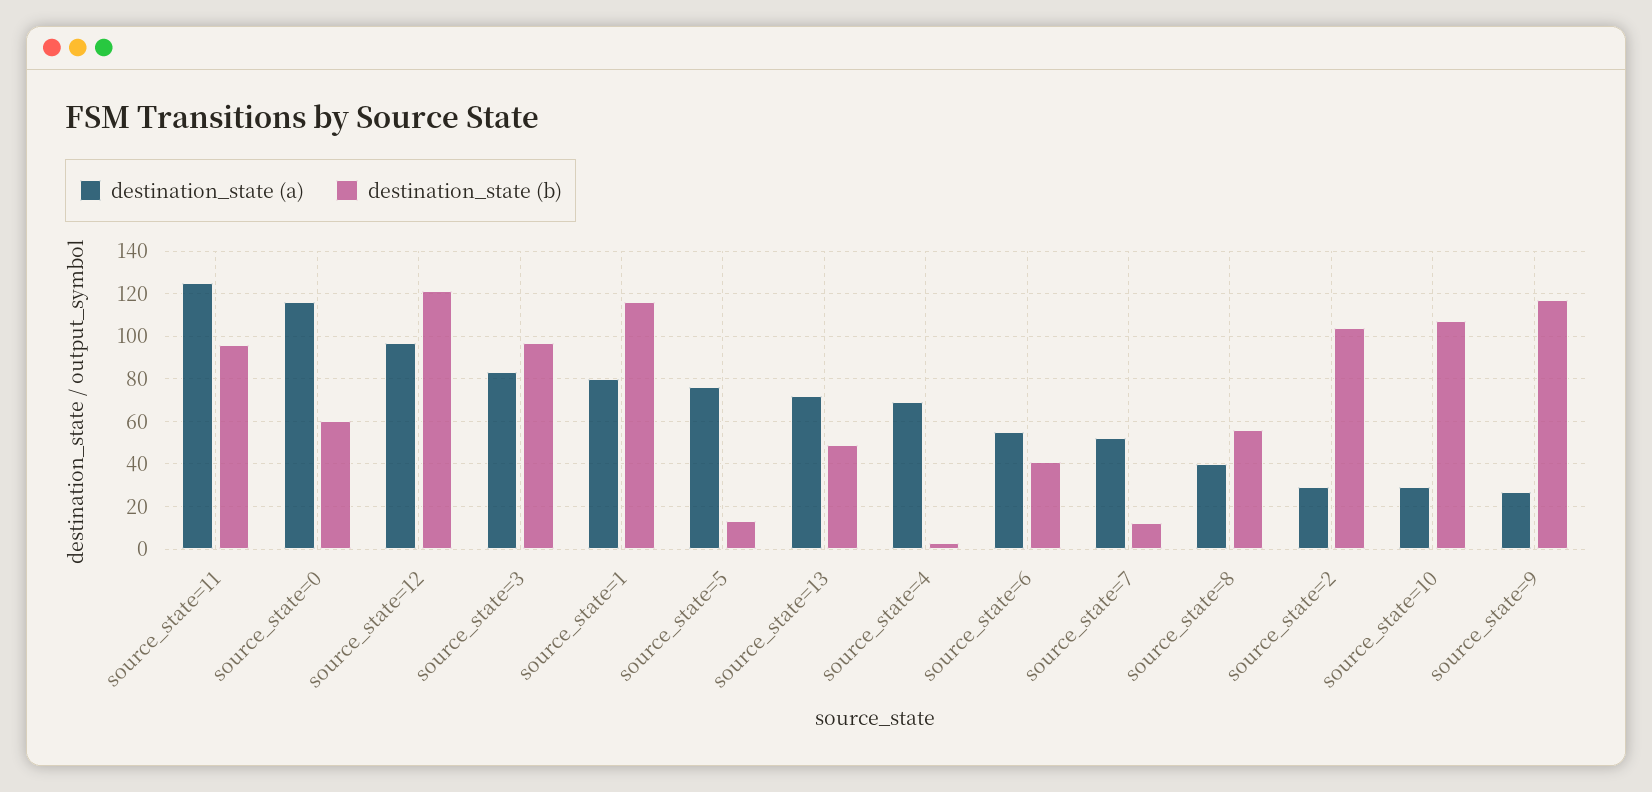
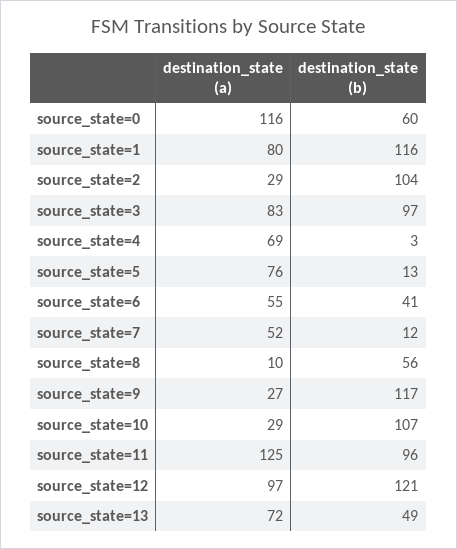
  {
    "destination_state (a)": {
      "source_state=11": 125,
      "source_state=0": 116,
      "source_state=12": 97,
      "source_state=3": 83,
      "source_state=1": 80,
      "source_state=5": 76,
      "source_state=13": 72,
      "source_state=4": 69,
      "source_state=6": 55,
      "source_state=7": 52,
-     "source_state=8": 40,
+     "source_state=8": 10,
      "source_state=2": 29,
      "source_state=10": 29,
      "source_state=9": 27
    },
    "destination_state (b)": {
      "source_state=11": 96,
      "source_state=0": 60,
      "source_state=12": 121,
      "source_state=3": 97,
      "source_state=1": 116,
      "source_state=5": 13,
      "source_state=13": 49,
      "source_state=4": 3,
      "source_state=6": 41,
      "source_state=7": 12,
      "source_state=8": 56,
      "source_state=2": 104,
      "source_state=10": 107,
      "source_state=9": 117
    }
  }

